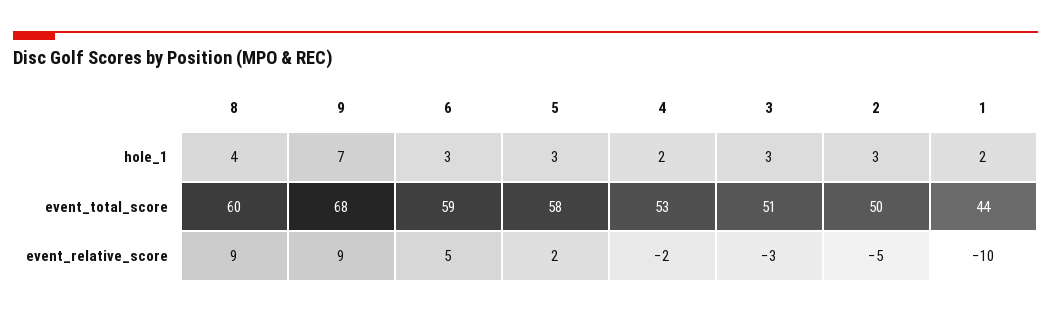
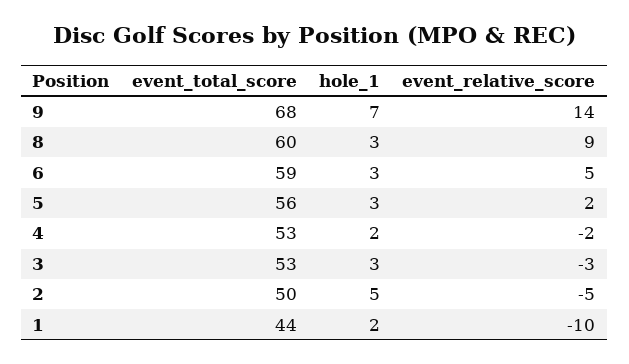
  {
    "8": {
-     "hole_1": 4,
+     "hole_1": 3,
      "event_total_score": 60,
      "event_relative_score": 9
    },
    "9": {
      "hole_1": 7,
      "event_total_score": 68,
-     "event_relative_score": 9
+     "event_relative_score": 14
    },
    "6": {
      "hole_1": 3,
      "event_total_score": 59,
      "event_relative_score": 5
    },
    "5": {
      "hole_1": 3,
-     "event_total_score": 58,
+     "event_total_score": 56,
      "event_relative_score": 2
    },
    "4": {
      "hole_1": 2,
      "event_total_score": 53,
      "event_relative_score": -2
    },
    "3": {
      "hole_1": 3,
-     "event_total_score": 51,
+     "event_total_score": 53,
      "event_relative_score": -3
    },
    "2": {
-     "hole_1": 3,
+     "hole_1": 5,
      "event_total_score": 50,
      "event_relative_score": -5
    },
    "1": {
      "hole_1": 2,
      "event_total_score": 44,
      "event_relative_score": -10
    }
  }

